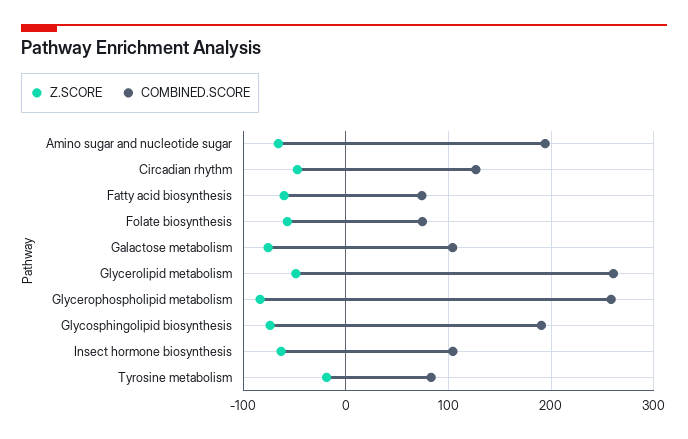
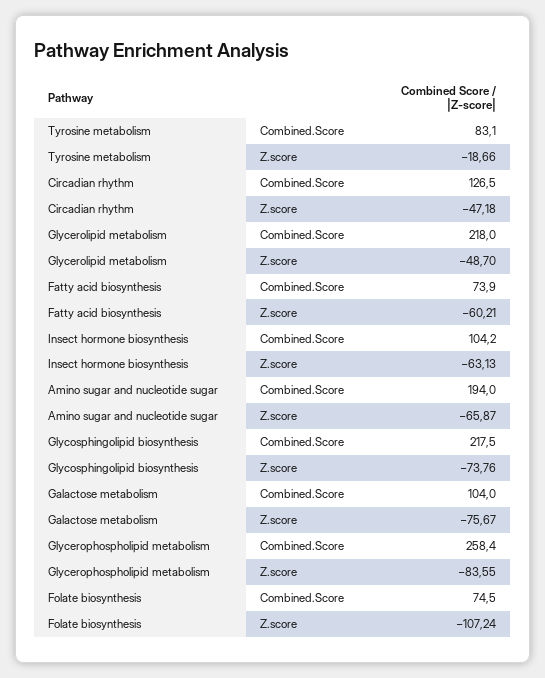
  {
    "Z.SCORE": {
      "Amino sugar and nucleotide sugar": -65.87,
      "Circadian rhythm": -47.18,
      "Fatty acid biosynthesis": -60.21,
-     "Folate biosynthesis": -60,
+     "Folate biosynthesis": -107.24,
      "Galactose metabolism": -75.67,
      "Glycerolipid metabolism": -48.7,
      "Glycerophospholipid metabolism": -83.55,
      "Glycosphingolipid biosynthesis": -73.76,
      "Insect hormone biosynthesis": -63.13,
      "Tyrosine metabolism": -18.66
    },
    "COMBINED.SCORE": {
      "Amino sugar and nucleotide sugar": 194,
      "Circadian rhythm": 126.5,
      "Fatty acid biosynthesis": 73.9,
      "Folate biosynthesis": 74.5,
      "Galactose metabolism": 104,
-     "Glycerolipid metabolism": 260,
+     "Glycerolipid metabolism": 218,
      "Glycerophospholipid metabolism": 258.4,
-     "Glycosphingolipid biosynthesis": 190,
+     "Glycosphingolipid biosynthesis": 217.5,
      "Insect hormone biosynthesis": 104.2,
      "Tyrosine metabolism": 83.1
    }
  }

